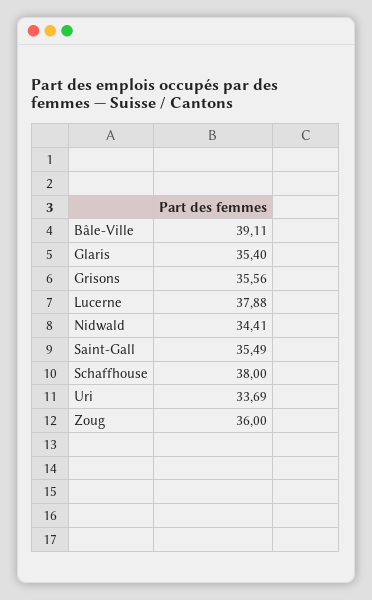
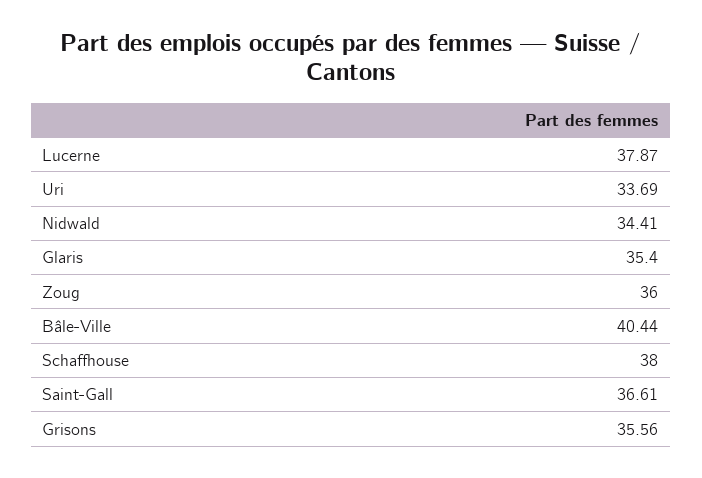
  {
-   "Bâle-Ville": 39.11,
+   "Bâle-Ville": 40.44,
    "Glaris": 35.4,
    "Grisons": 35.56,
-   "Lucerne": 37.88,
+   "Lucerne": 37.87,
    "Nidwald": 34.41,
-   "Saint-Gall": 35.49,
+   "Saint-Gall": 36.61,
    "Schaffhouse": 38,
    "Uri": 33.69,
    "Zoug": 36
  }

